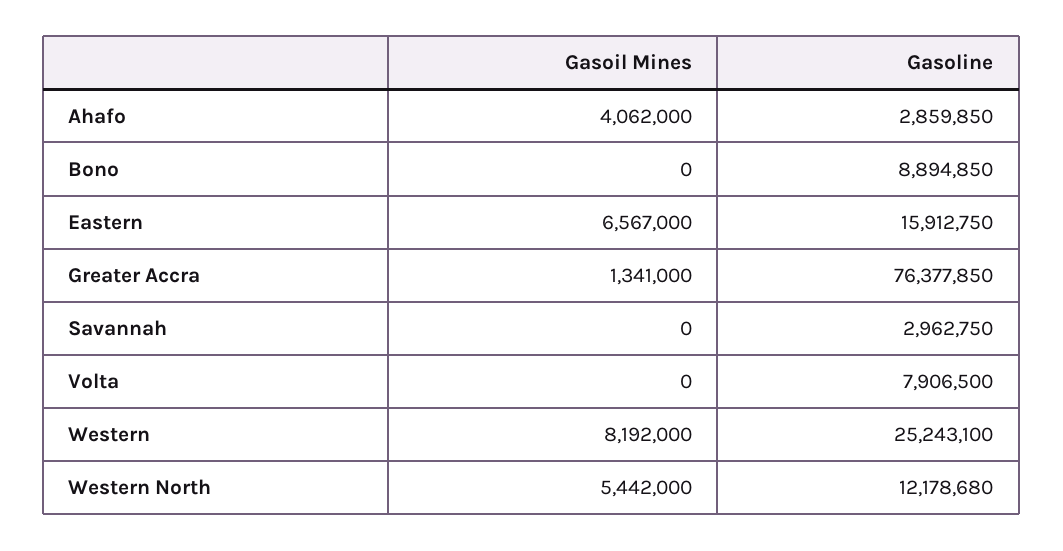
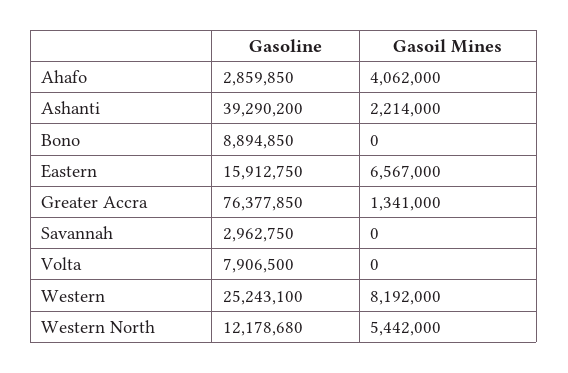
  {
    "Gasoil Mines": {
      "Ahafo": 4062000,
      "Bono": 0,
      "Eastern": 6567000,
      "Greater Accra": 1341000,
      "Savannah": 0,
      "Volta": 0,
      "Western": 8192000,
-     "Western North": 5442000
+     "Western North": 5442000,
+     "Ashanti": 2214000
    },
    "Gasoline": {
      "Ahafo": 2859850,
      "Bono": 8894850,
      "Eastern": 15912750,
      "Greater Accra": 76377850,
      "Savannah": 2962750,
      "Volta": 7906500,
      "Western": 25243100,
-     "Western North": 12178680
+     "Western North": 12178680,
+     "Ashanti": 39290200
    }
  }

